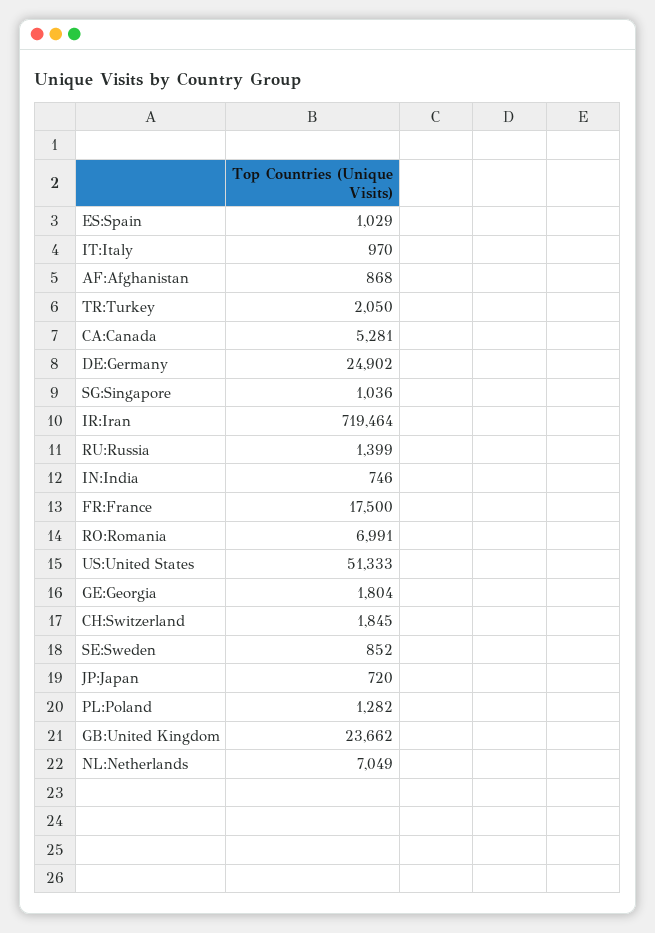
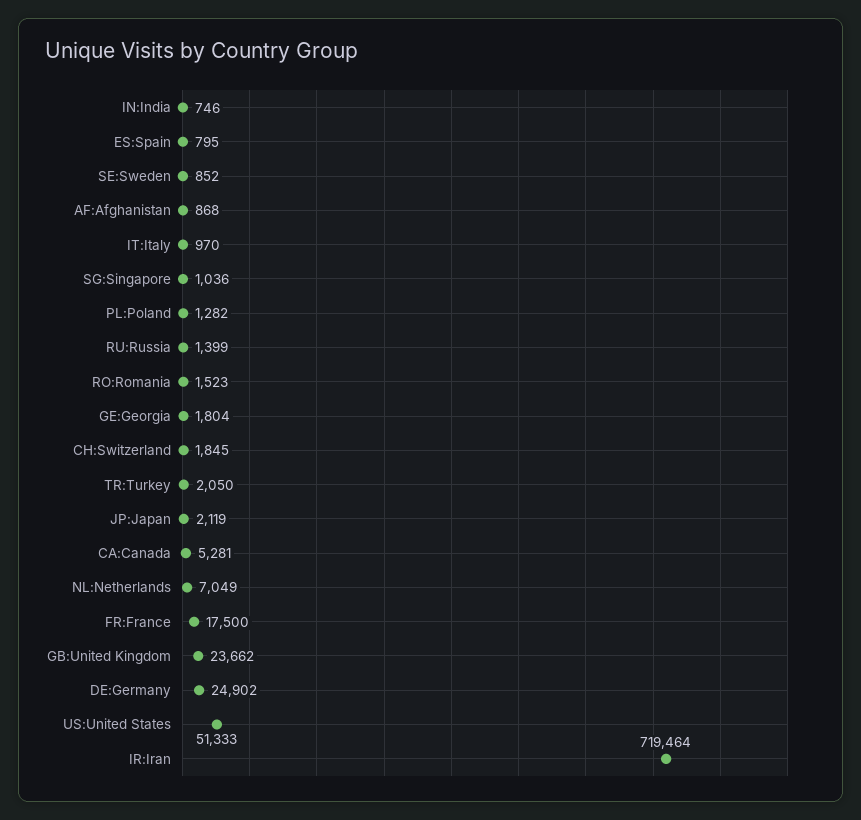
  {
-   "ES:Spain": 1029,
+   "ES:Spain": 795,
    "IT:Italy": 970,
    "AF:Afghanistan": 868,
    "TR:Turkey": 2050,
    "CA:Canada": 5281,
    "DE:Germany": 24902,
    "SG:Singapore": 1036,
    "IR:Iran": 719464,
    "RU:Russia": 1399,
    "IN:India": 746,
    "FR:France": 17500,
-   "RO:Romania": 6991,
+   "RO:Romania": 1523,
    "US:United States": 51333,
    "GE:Georgia": 1804,
    "CH:Switzerland": 1845,
    "SE:Sweden": 852,
-   "JP:Japan": 720,
+   "JP:Japan": 2119,
    "PL:Poland": 1282,
    "GB:United Kingdom": 23662,
    "NL:Netherlands": 7049
  }

